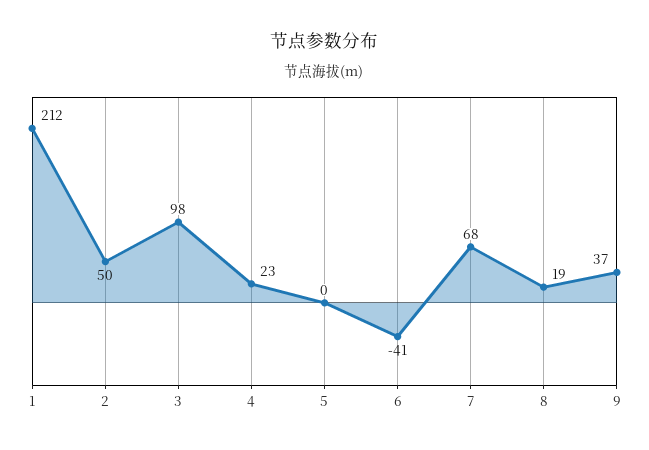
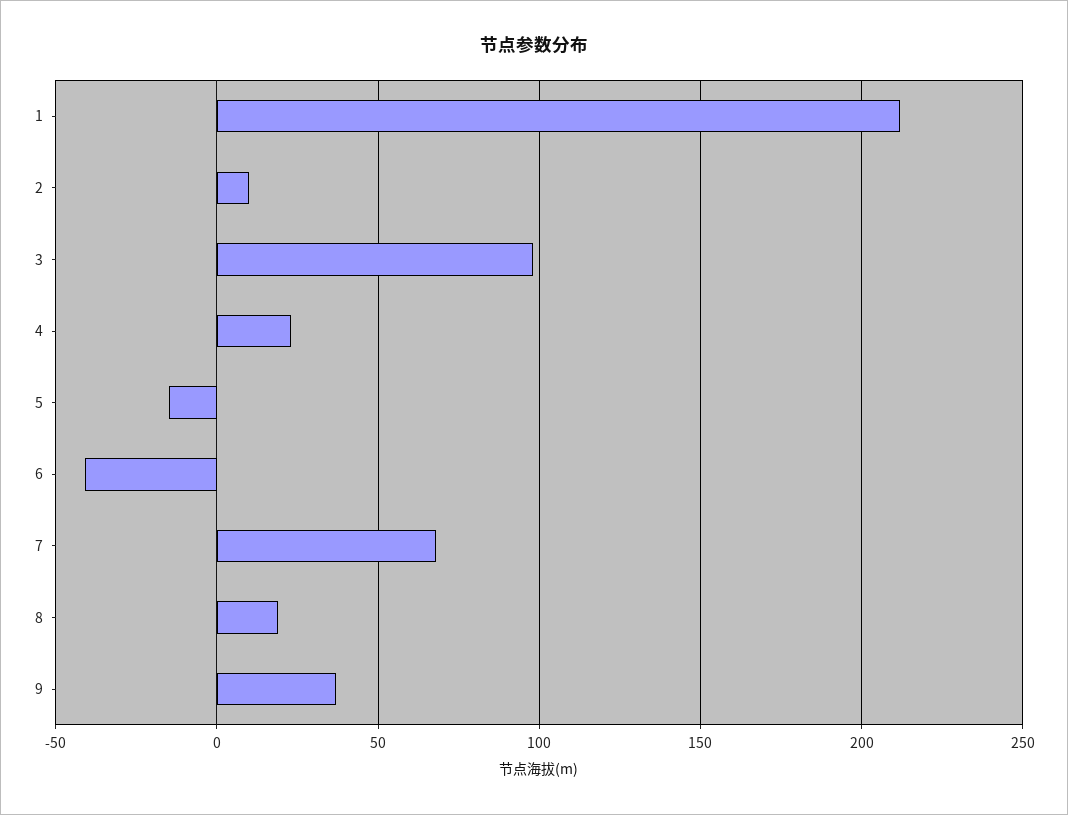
  {
    "1": 212,
-   "2": 50,
+   "2": 10,
    "3": 98,
    "4": 23,
-   "5": 0,
+   "5": -15,
    "6": -41,
    "7": 68,
    "8": 19,
    "9": 37
  }

